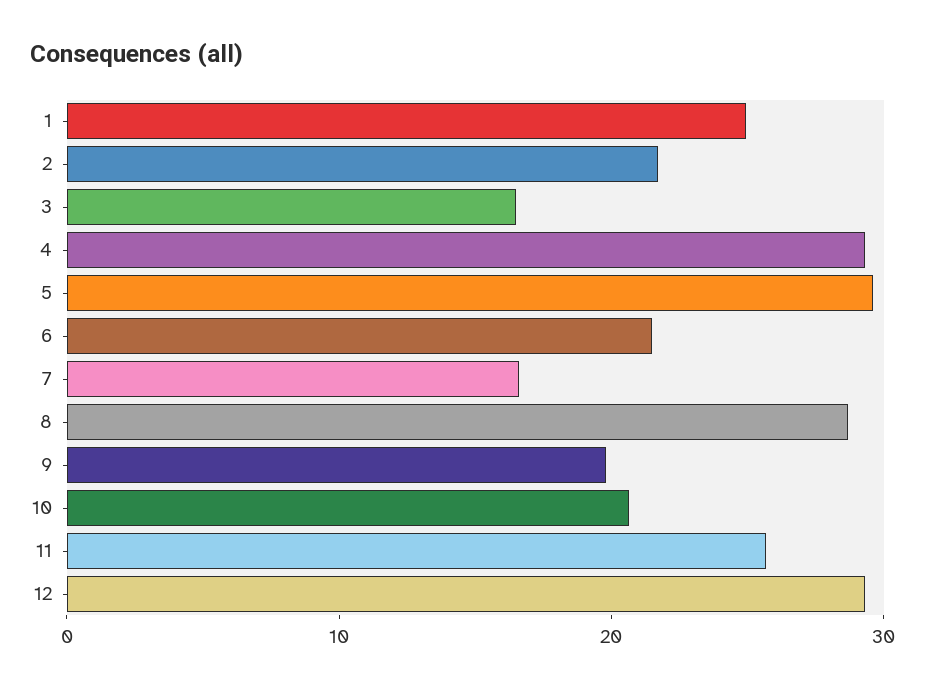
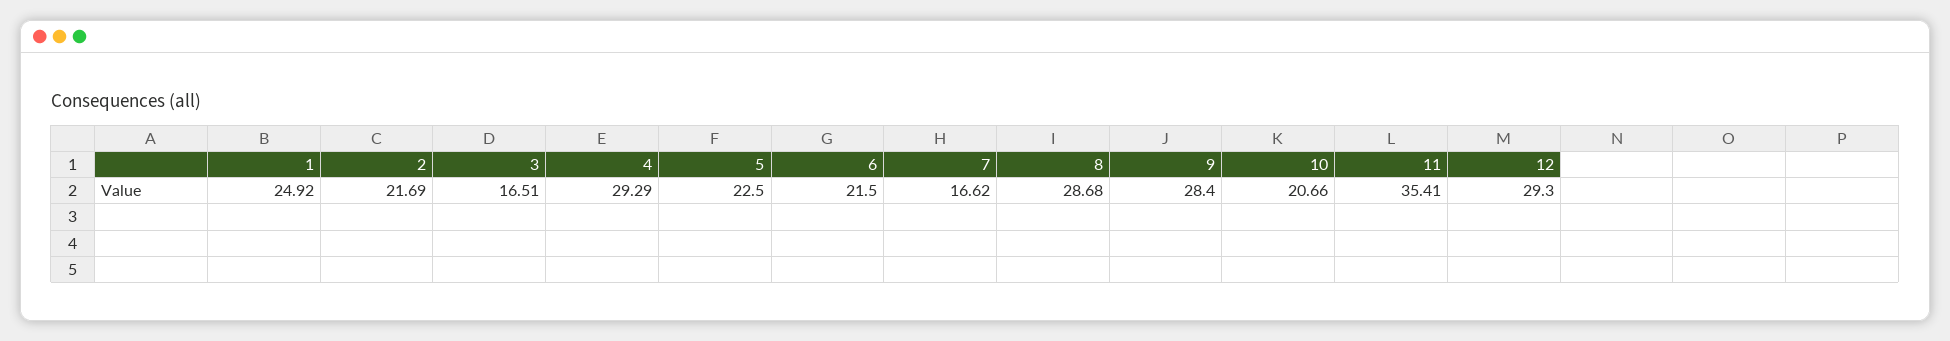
  {
    "1": 24.92,
    "2": 21.69,
    "3": 16.51,
    "4": 29.29,
-   "5": 30,
+   "5": 22.5,
    "6": 21.5,
    "7": 16.62,
    "8": 28.68,
-   "9": 20,
+   "9": 28.4,
    "10": 20.66,
-   "11": 26,
+   "11": 35.41,
    "12": 29.3
  }

